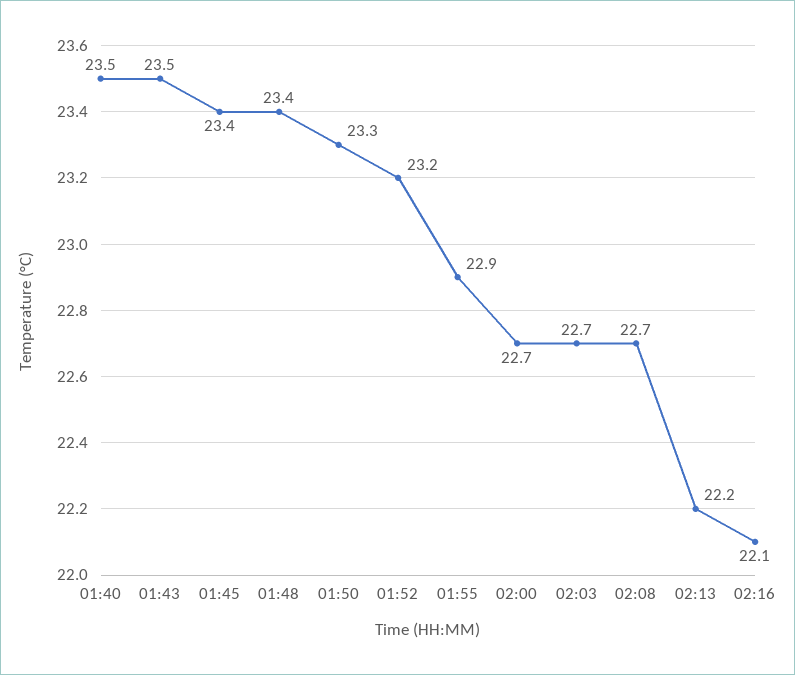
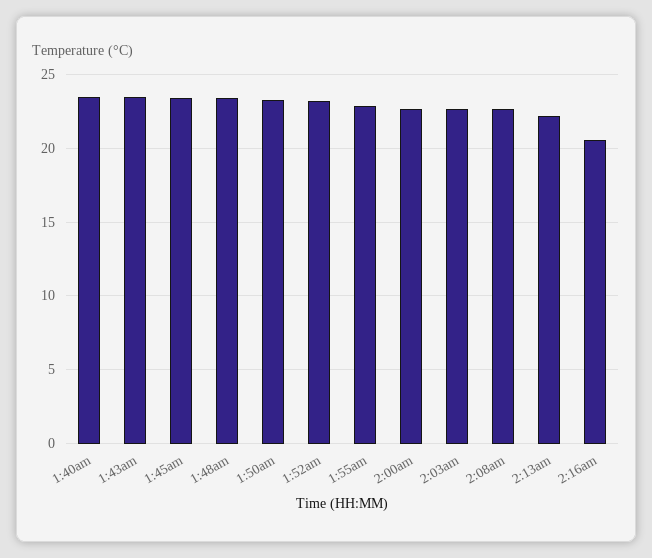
  {
    "01:40": 23.5,
    "01:43": 23.5,
    "01:45": 23.4,
    "01:48": 23.4,
    "01:50": 23.3,
    "01:52": 23.2,
    "01:55": 22.9,
    "02:00": 22.7,
    "02:03": 22.7,
    "02:08": 22.7,
    "02:13": 22.2,
-   "02:16": 22.1
+   "02:16": 20.5
  }

